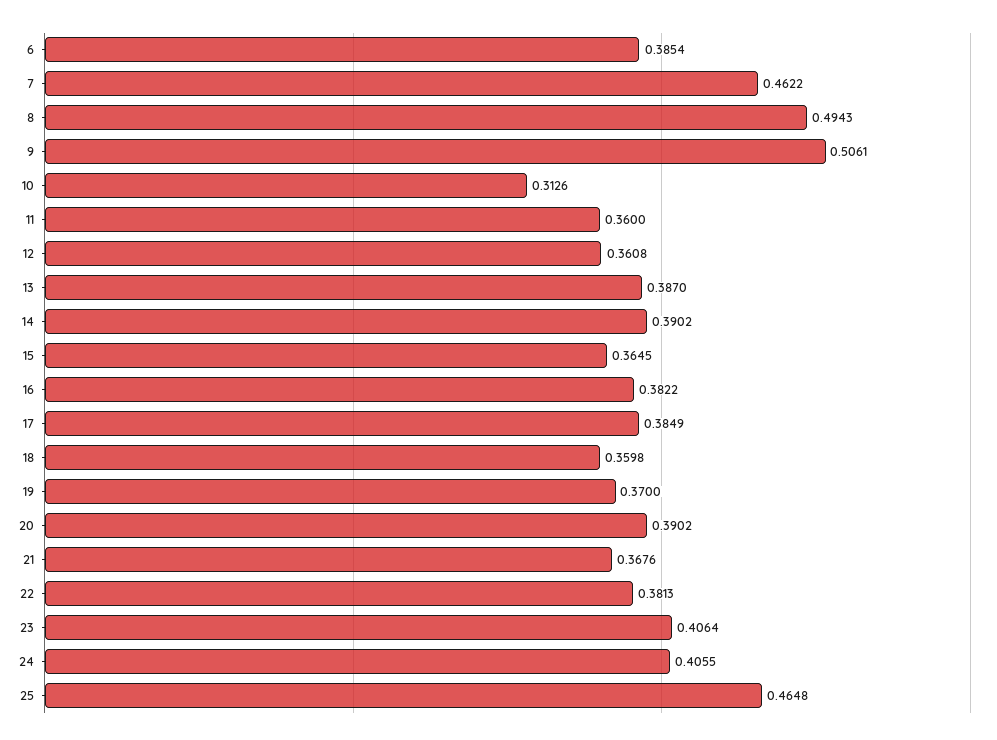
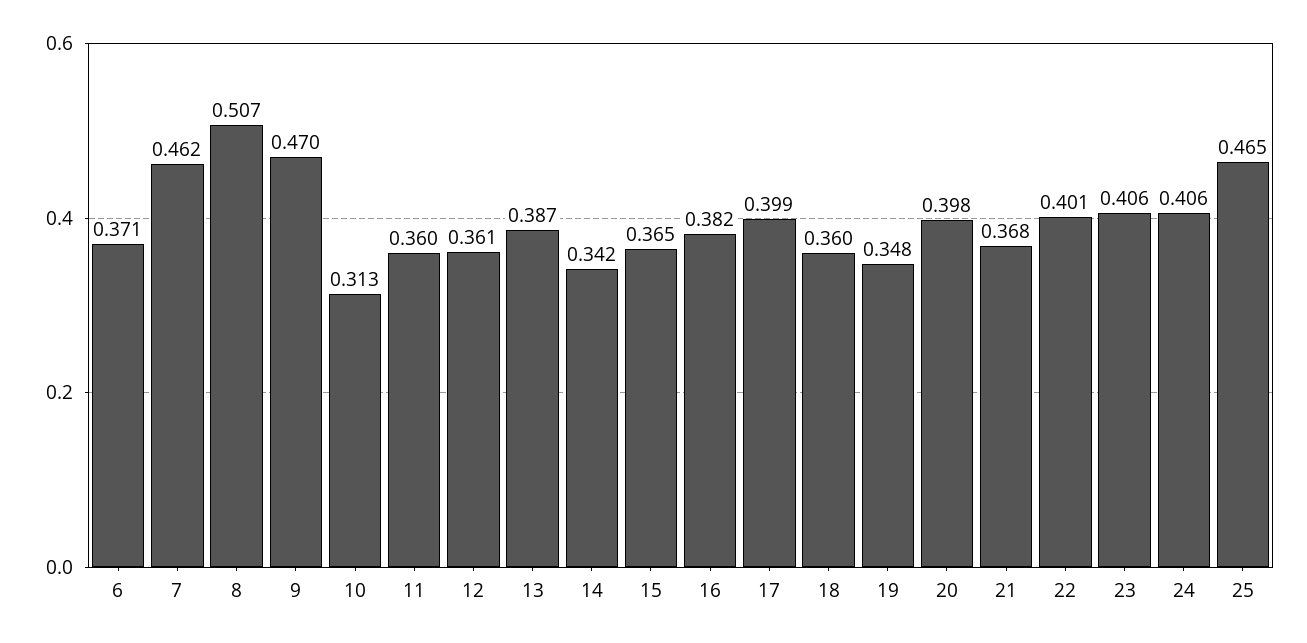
  {
-   "6": 0.3854,
+   "6": 0.371,
    "7": 0.4622,
-   "8": 0.4943,
+   "8": 0.507,
-   "9": 0.5061,
+   "9": 0.47,
    "10": 0.3126,
    "11": 0.36,
    "12": 0.3608,
    "13": 0.387,
-   "14": 0.3902,
+   "14": 0.342,
    "15": 0.3645,
    "16": 0.3822,
-   "17": 0.3849,
+   "17": 0.399,
    "18": 0.3598,
-   "19": 0.37,
+   "19": 0.348,
-   "20": 0.3902,
+   "20": 0.398,
    "21": 0.3676,
-   "22": 0.3813,
+   "22": 0.401,
    "23": 0.4064,
    "24": 0.4055,
    "25": 0.4648
  }

